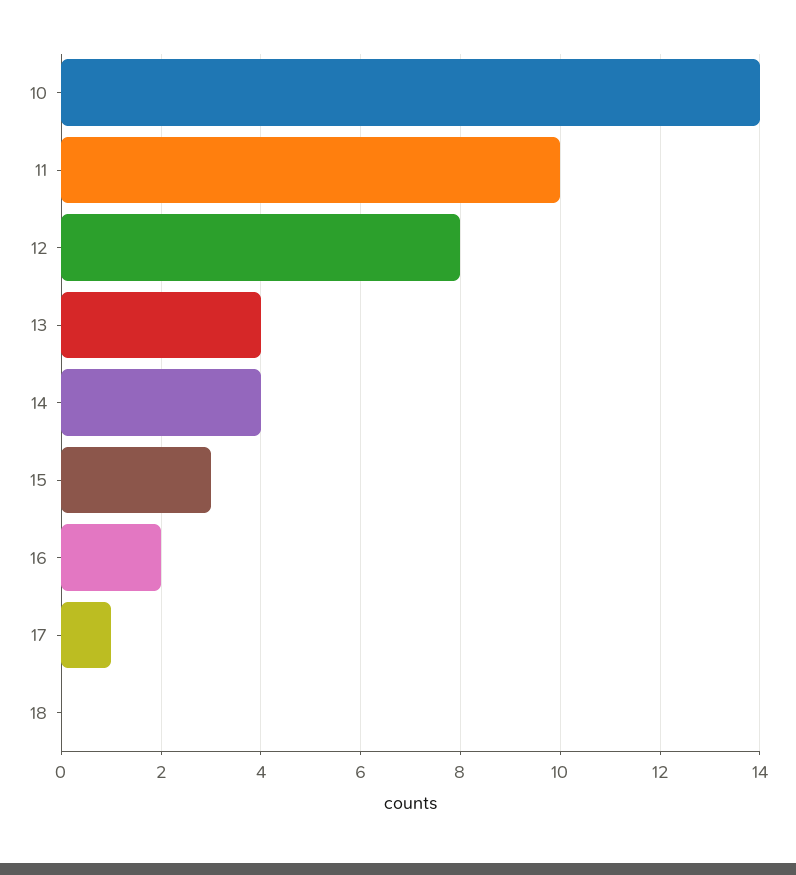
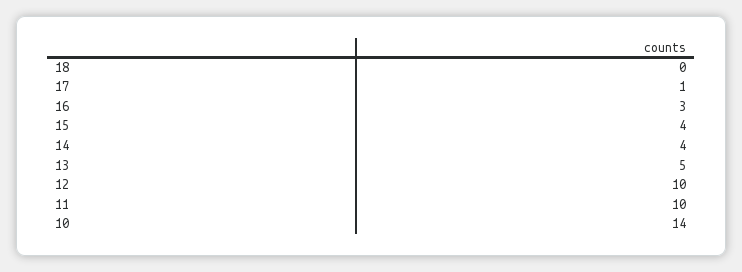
  {
    "10": 14,
    "11": 10,
-   "12": 8,
+   "12": 10,
-   "13": 4,
+   "13": 5,
    "14": 4,
-   "15": 3,
+   "15": 4,
-   "16": 2,
+   "16": 3,
    "17": 1,
    "18": 0
  }

